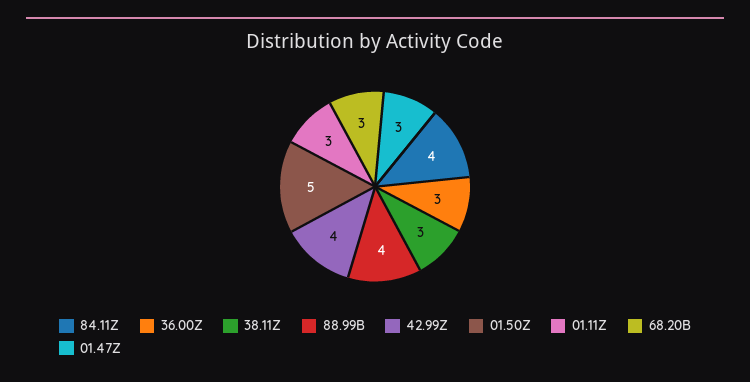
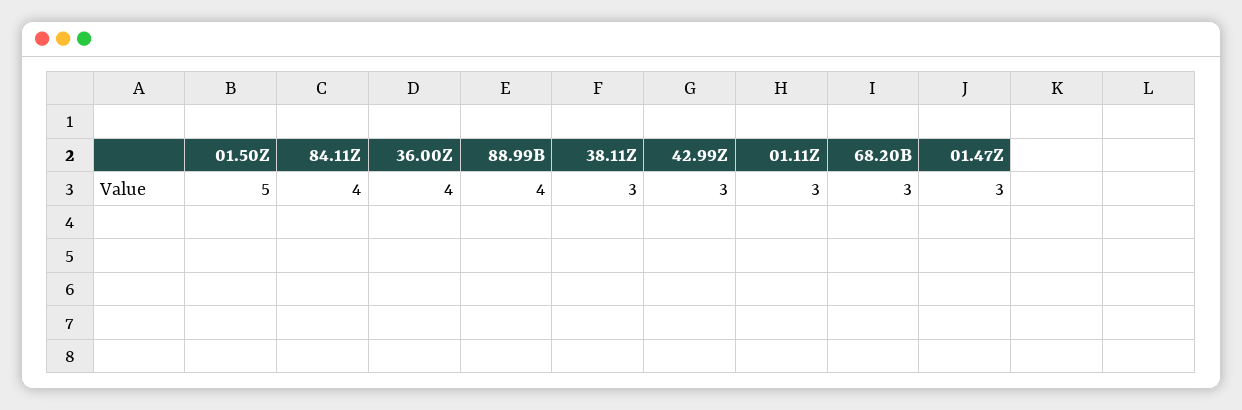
  {
    "84.11Z": 4,
-   "36.00Z": 3,
+   "36.00Z": 4,
    "38.11Z": 3,
    "88.99B": 4,
-   "42.99Z": 4,
+   "42.99Z": 3,
    "01.50Z": 5,
    "01.11Z": 3,
    "68.20B": 3,
    "01.47Z": 3
  }

